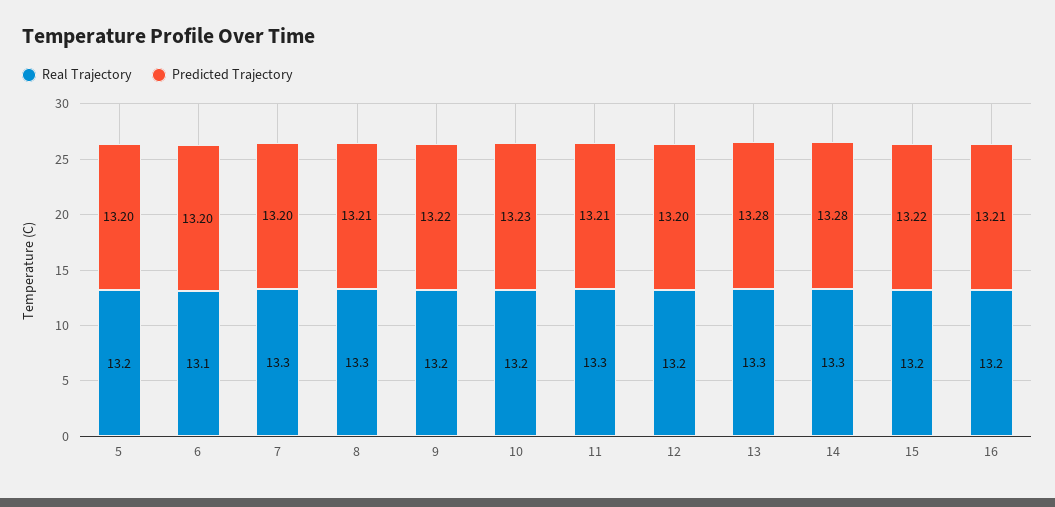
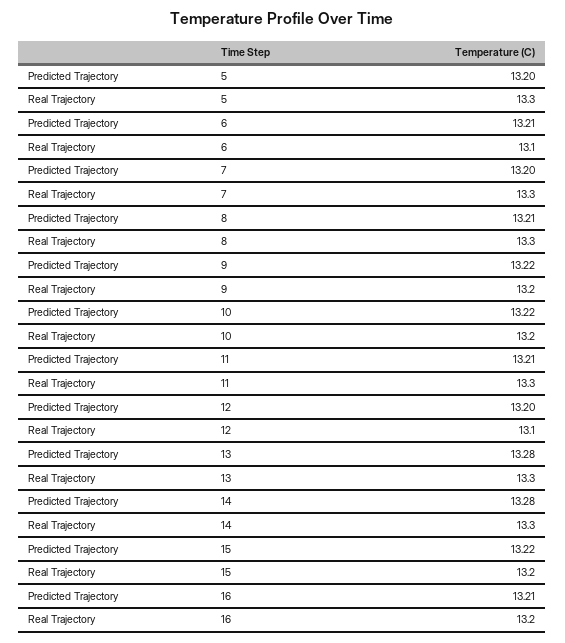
  {
    "Real Trajectory": {
-     "5": 13.2,
+     "5": 13.3,
      "6": 13.1,
      "7": 13.3,
      "8": 13.3,
      "9": 13.2,
      "10": 13.2,
      "11": 13.3,
-     "12": 13.2,
+     "12": 13.1,
      "13": 13.3,
      "14": 13.3,
      "15": 13.2,
      "16": 13.2
    },
    "Predicted Trajectory": {
      "5": 13.2,
-     "6": 13.2,
+     "6": 13.21,
      "7": 13.2,
      "8": 13.21,
      "9": 13.22,
-     "10": 13.23,
+     "10": 13.22,
      "11": 13.21,
      "12": 13.2,
      "13": 13.28,
      "14": 13.28,
      "15": 13.22,
      "16": 13.21
    }
  }

